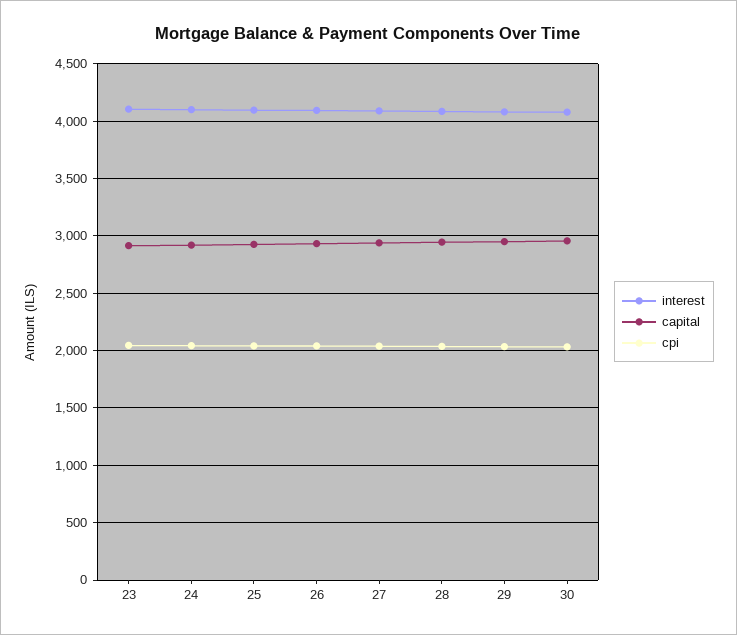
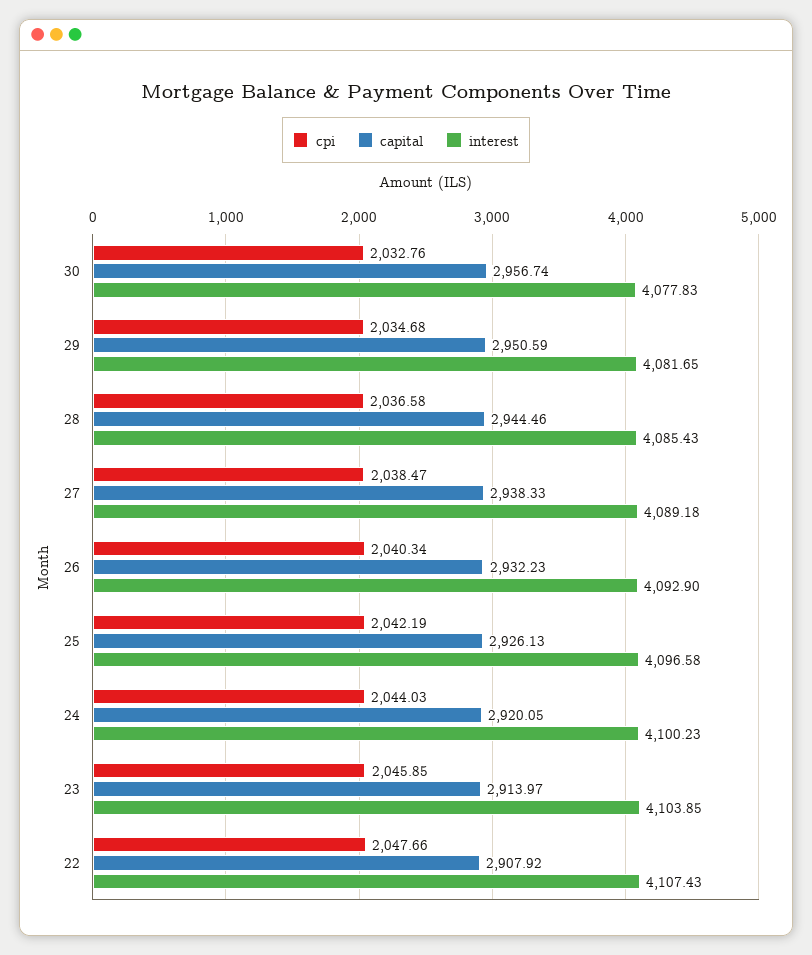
  {
    "interest": {
      "23": 4103.85,
      "24": 4100.23,
      "25": 4096.58,
      "26": 4092.9,
      "27": 4089.18,
      "28": 4085.43,
      "29": 4081.65,
-     "30": 4077.83
+     "30": 4077.83,
+     "22": 4107.43
    },
    "capital": {
      "23": 2913.97,
      "24": 2920.05,
      "25": 2926.13,
      "26": 2932.23,
      "27": 2938.33,
      "28": 2944.46,
      "29": 2950.59,
-     "30": 2956.74
+     "30": 2956.74,
+     "22": 2907.92
    },
    "cpi": {
      "23": 2045.85,
      "24": 2044.03,
      "25": 2042.19,
      "26": 2040.34,
      "27": 2038.47,
      "28": 2036.58,
      "29": 2034.68,
-     "30": 2032.76
+     "30": 2032.76,
+     "22": 2047.66
    }
  }

